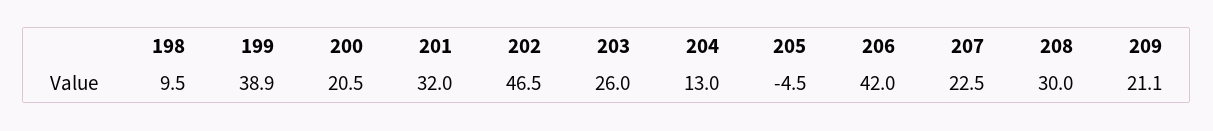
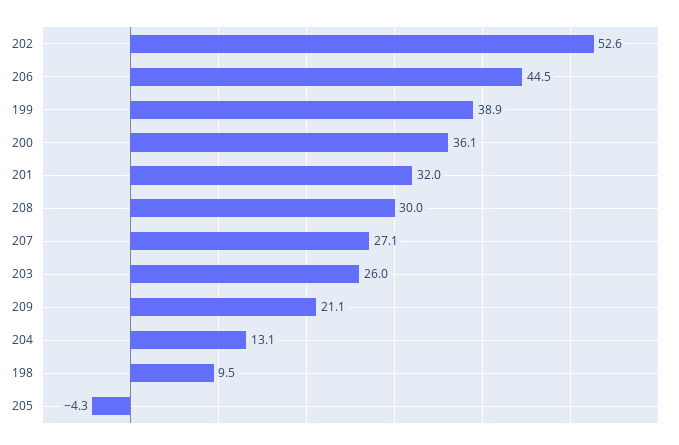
  {
    "198": 9.5,
    "199": 38.9,
-   "200": 20.5,
+   "200": 36.1,
    "201": 32,
-   "202": 46.5,
+   "202": 52.6,
    "203": 26,
-   "204": 13,
+   "204": 13.1,
-   "205": -4.5,
+   "205": -4.3,
-   "206": 42,
+   "206": 44.5,
-   "207": 22.5,
+   "207": 27.1,
    "208": 30,
    "209": 21.1
  }

